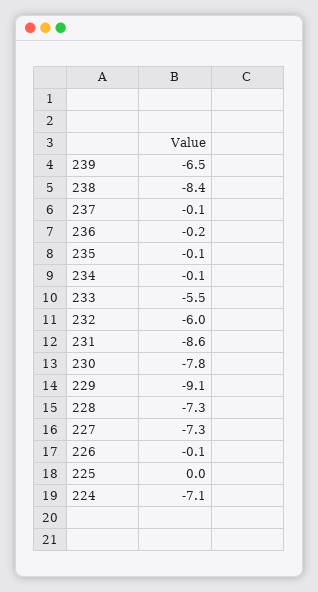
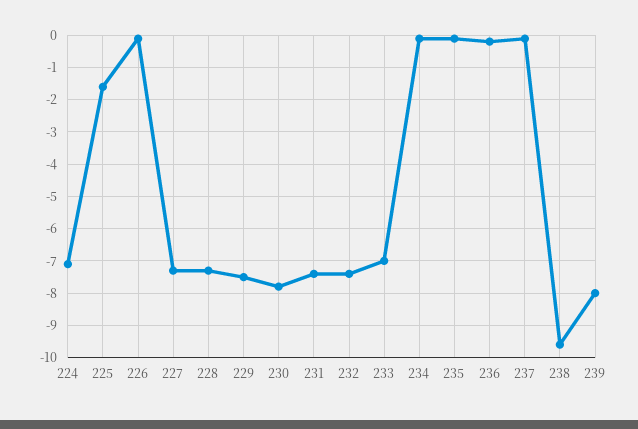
  {
-   "239": -6.5,
+   "239": -8,
-   "238": -8.4,
+   "238": -9.5,
    "237": -0.1,
    "236": -0.2,
    "235": -0.1,
    "234": -0.1,
-   "233": -5.5,
+   "233": -7,
-   "232": -6,
+   "232": -7.5,
-   "231": -8.6,
+   "231": -7.5,
    "230": -7.8,
-   "229": -9.1,
+   "229": -7.5,
    "228": -7.3,
    "227": -7.3,
    "226": -0.1,
-   "225": 0,
+   "225": -1.5,
    "224": -7.1
  }

